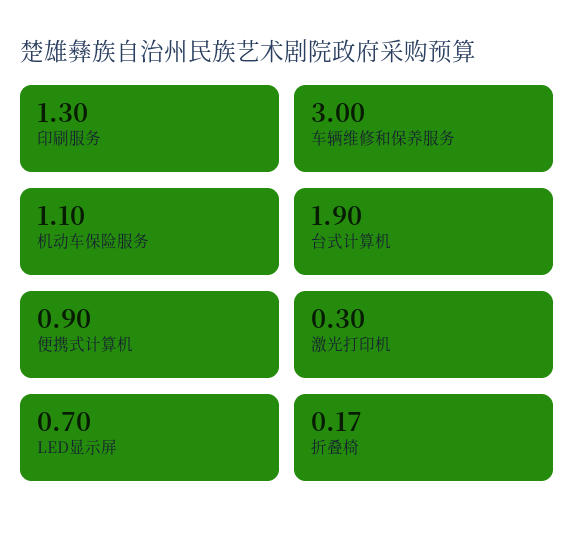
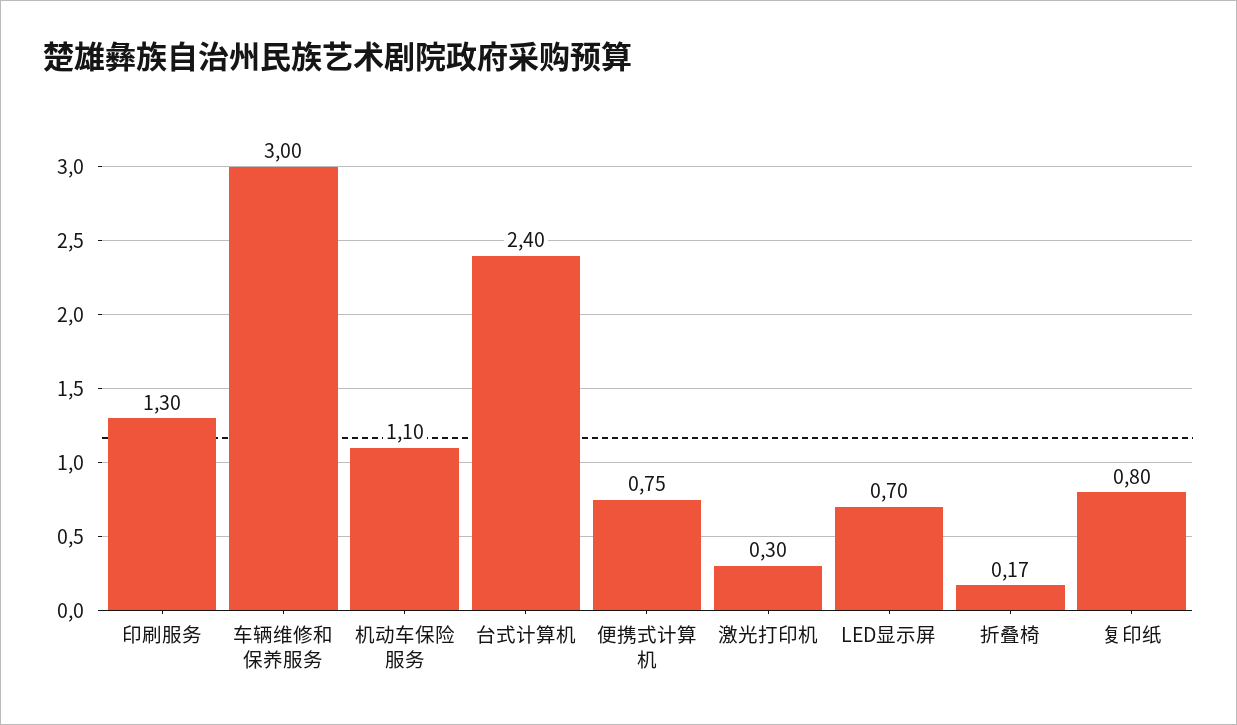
  {
    "印刷服务": 1.3,
    "车辆维修和保养服务": 3,
    "机动车保险服务": 1.1,
-   "台式计算机": 1.9,
+   "台式计算机": 2.4,
-   "便携式计算机": 0.9,
+   "便携式计算机": 0.75,
    "激光打印机": 0.3,
    "LED显示屏": 0.7,
-   "折叠椅": 0.17
+   "折叠椅": 0.17,
+   "复印纸": 0.8
  }

